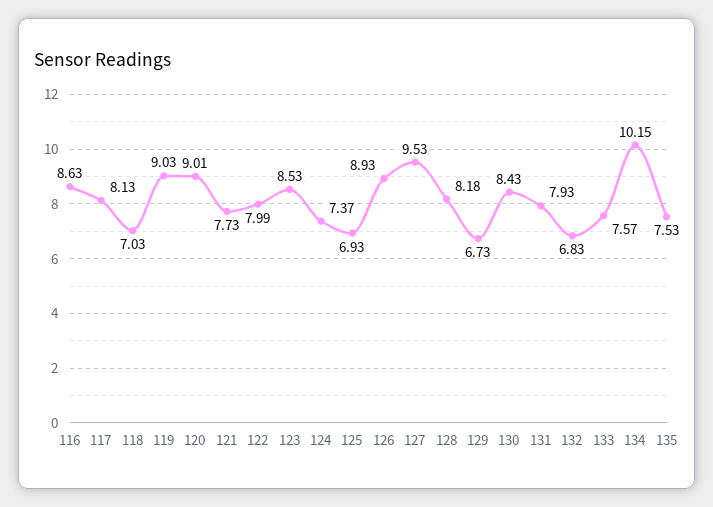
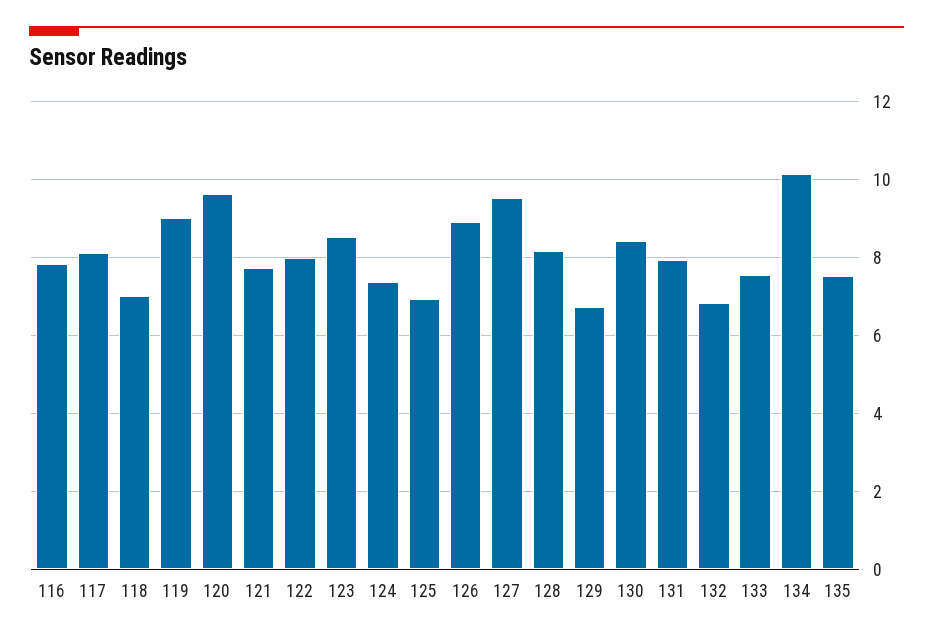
  {
-   "116": 8.63,
+   "116": 7.8,
    "117": 8.13,
    "118": 7.03,
    "119": 9.03,
-   "120": 9.01,
+   "120": 9.6,
    "121": 7.73,
    "122": 7.99,
    "123": 8.53,
    "124": 7.37,
    "125": 6.93,
    "126": 8.93,
    "127": 9.53,
    "128": 8.18,
    "129": 6.73,
    "130": 8.43,
    "131": 7.93,
    "132": 6.83,
    "133": 7.57,
    "134": 10.15,
    "135": 7.53
  }

